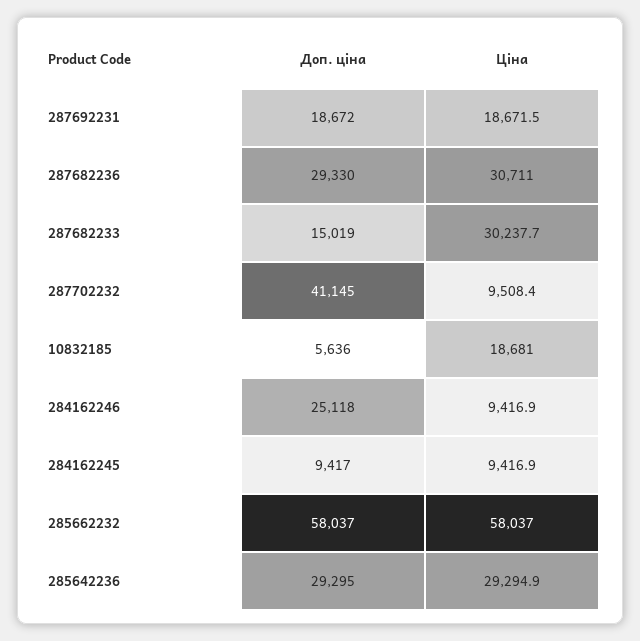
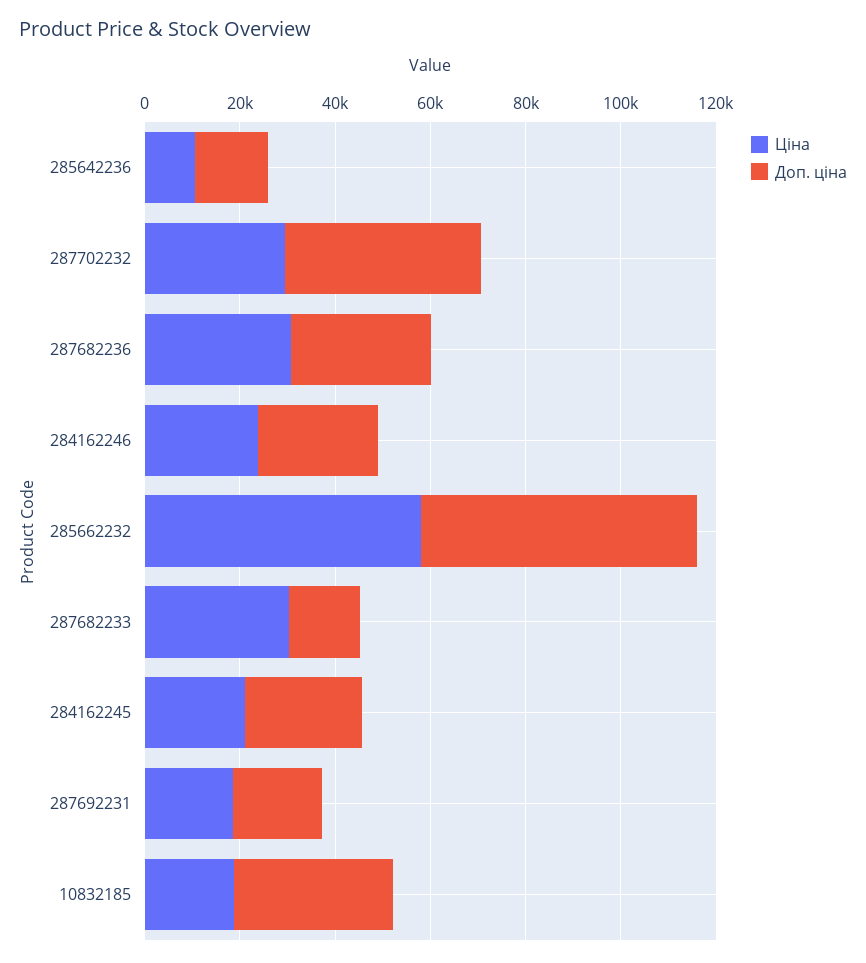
  {
    "Доп. ціна": {
      "287692231": 18672,
      "287682236": 29330,
      "287682233": 15019,
      "287702232": 41145,
-     "10832185": 5636,
+     "10832185": 35000,
      "284162246": 25118,
-     "284162245": 9417,
+     "284162245": 25000,
      "285662232": 58037,
-     "285642236": 29295
+     "285642236": 15000
    },
    "Ціна": {
      "287692231": 18671.5,
      "287682236": 30711,
      "287682233": 30237.7,
-     "287702232": 9508.4,
+     "287702232": 30000,
      "10832185": 18681,
-     "284162246": 9416.9,
+     "284162246": 25000,
-     "284162245": 9416.9,
+     "284162245": 20000,
      "285662232": 58037,
-     "285642236": 29294.9
+     "285642236": 10000
    }
  }

